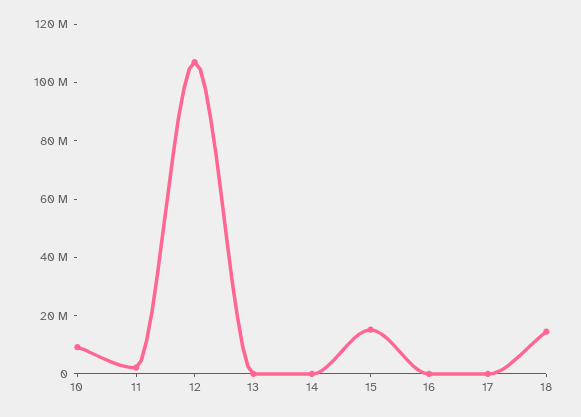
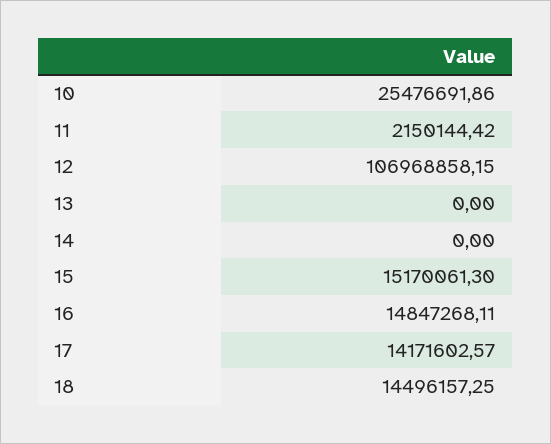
  {
-   "10": 10000000,
+   "10": 25476691.86,
    "11": 2150144.42,
    "12": 106968858.15,
    "13": 0,
    "14": 0,
    "15": 15170061.3,
-   "16": 0,
+   "16": 14847268.11,
-   "17": 0,
+   "17": 14171602.57,
    "18": 14496157.25
  }

